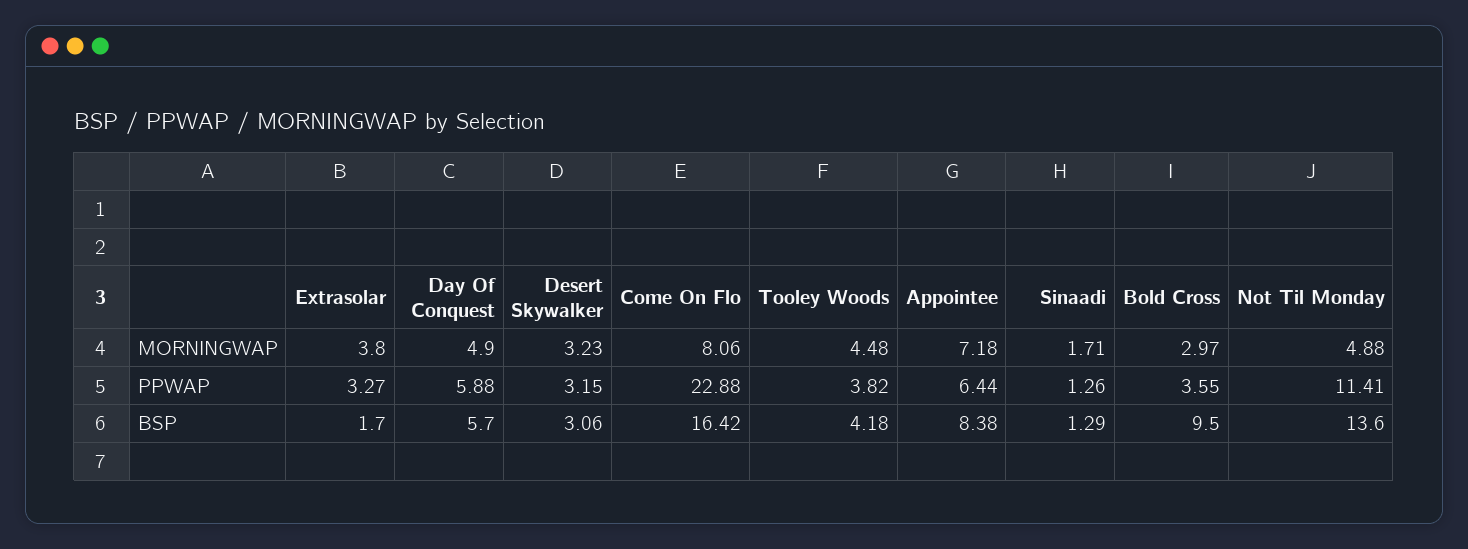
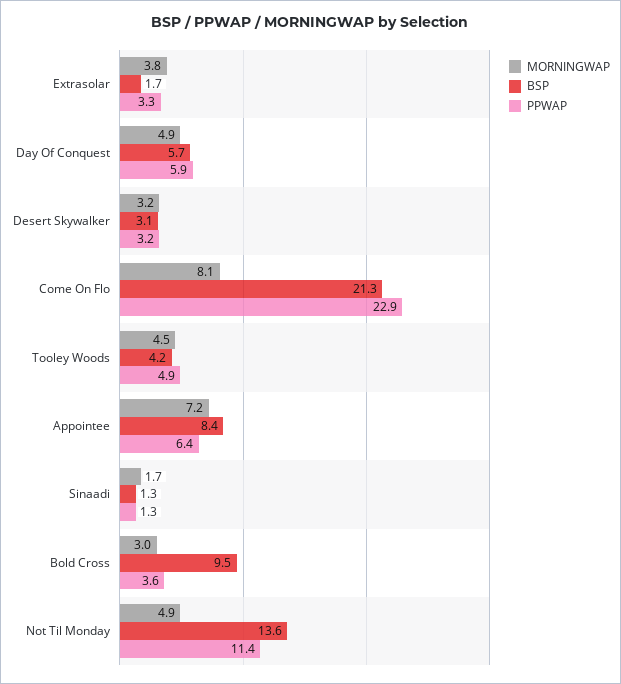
  {
    "MORNINGWAP": {
      "Extrasolar": 3.8,
      "Day Of Conquest": 4.9,
      "Desert Skywalker": 3.23,
      "Come On Flo": 8.06,
      "Tooley Woods": 4.48,
      "Appointee": 7.18,
      "Sinaadi": 1.71,
      "Bold Cross": 2.97,
      "Not Til Monday": 4.88
    },
    "PPWAP": {
      "Extrasolar": 3.27,
      "Day Of Conquest": 5.88,
      "Desert Skywalker": 3.15,
      "Come On Flo": 22.88,
-     "Tooley Woods": 3.82,
+     "Tooley Woods": 4.9,
      "Appointee": 6.44,
      "Sinaadi": 1.26,
      "Bold Cross": 3.55,
      "Not Til Monday": 11.41
    },
    "BSP": {
      "Extrasolar": 1.7,
      "Day Of Conquest": 5.7,
      "Desert Skywalker": 3.06,
-     "Come On Flo": 16.42,
+     "Come On Flo": 21.3,
      "Tooley Woods": 4.18,
      "Appointee": 8.38,
      "Sinaadi": 1.29,
      "Bold Cross": 9.5,
      "Not Til Monday": 13.6
    }
  }

